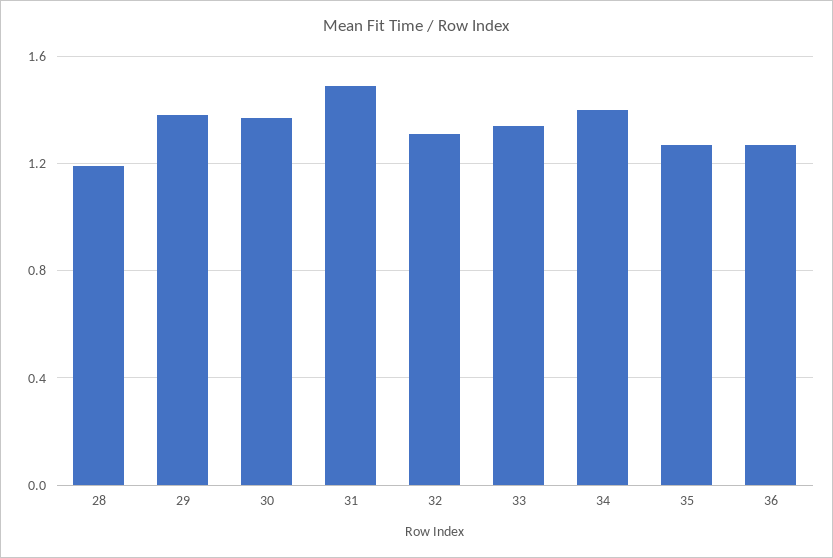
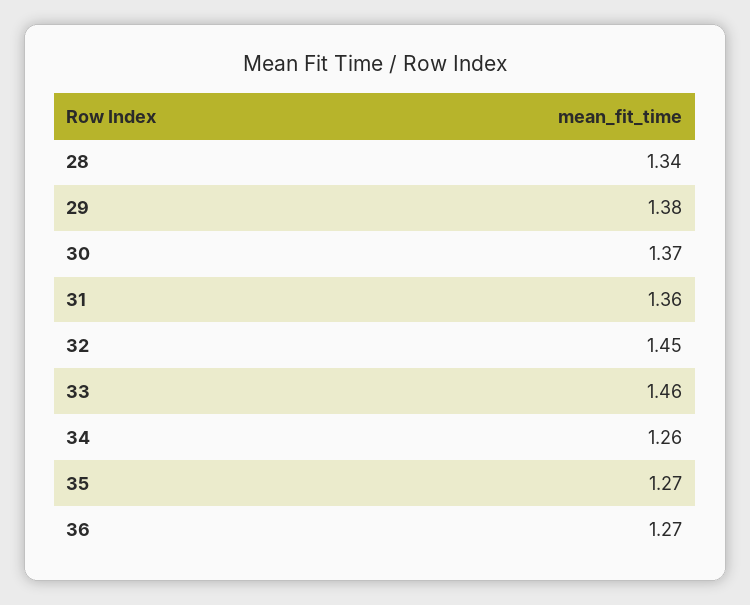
  {
-   "28": 1.2,
+   "28": 1.34,
    "29": 1.38,
    "30": 1.37,
-   "31": 1.5,
+   "31": 1.36,
-   "32": 1.3,
+   "32": 1.45,
-   "33": 1.35,
+   "33": 1.46,
-   "34": 1.4,
+   "34": 1.26,
    "35": 1.27,
    "36": 1.27
  }

